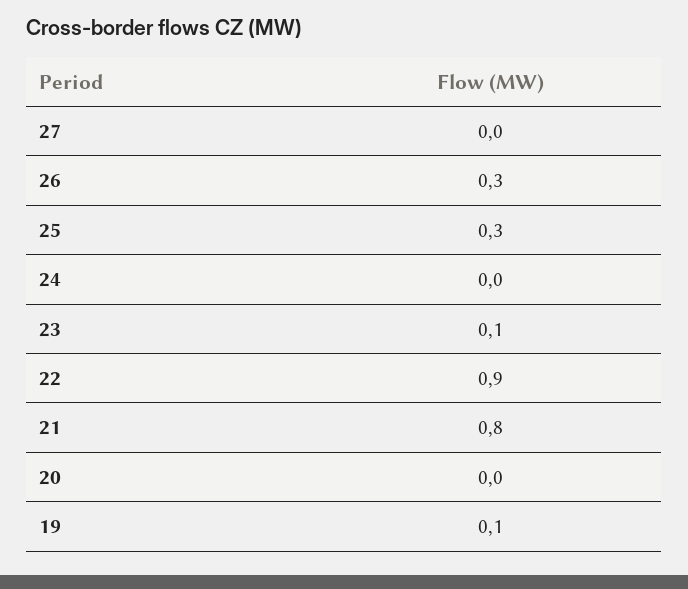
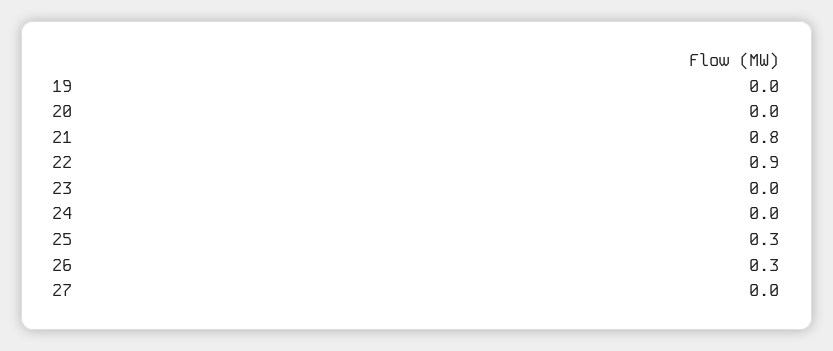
  {
    "27": 0,
    "26": 0.3,
    "25": 0.3,
    "24": 0,
-   "23": 0.1,
+   "23": 0,
    "22": 0.9,
    "21": 0.8,
    "20": 0,
-   "19": 0.1
+   "19": 0
  }

